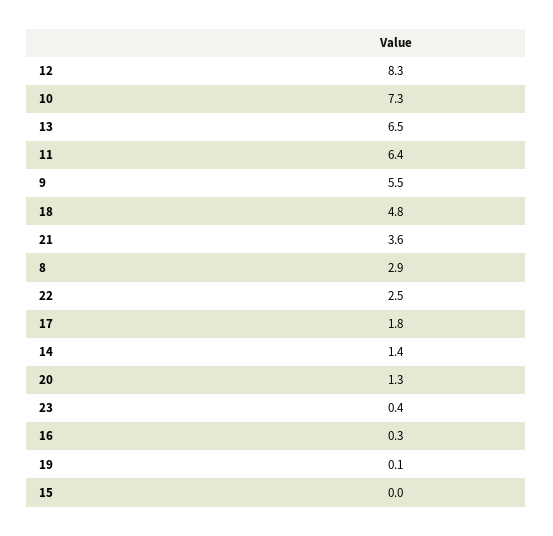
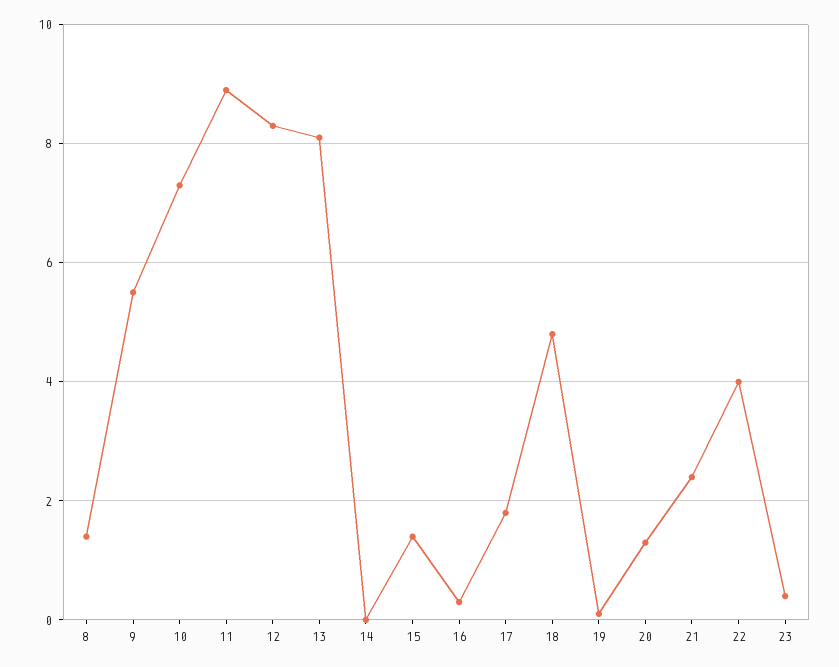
  {
    "12": 8.3,
    "10": 7.3,
-   "13": 6.5,
+   "13": 8,
-   "11": 6.4,
+   "11": 9,
    "9": 5.5,
    "18": 4.8,
-   "21": 3.6,
+   "21": 2.5,
-   "8": 2.9,
+   "8": 1.5,
-   "22": 2.5,
+   "22": 4,
    "17": 1.8,
-   "14": 1.4,
+   "14": 0,
    "20": 1.3,
    "23": 0.4,
    "16": 0.3,
    "19": 0.1,
-   "15": 0
+   "15": 1.5
  }

